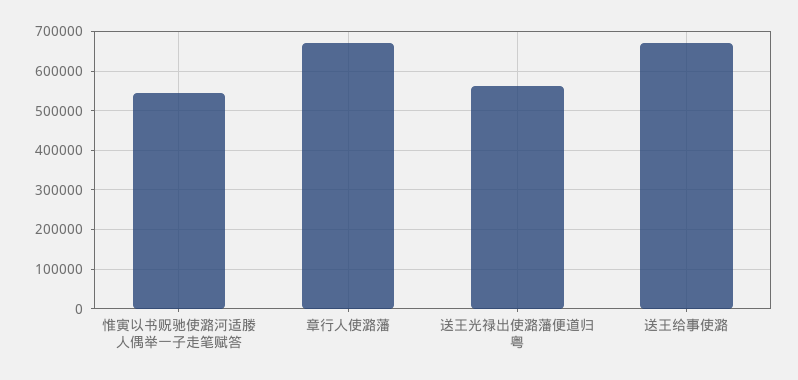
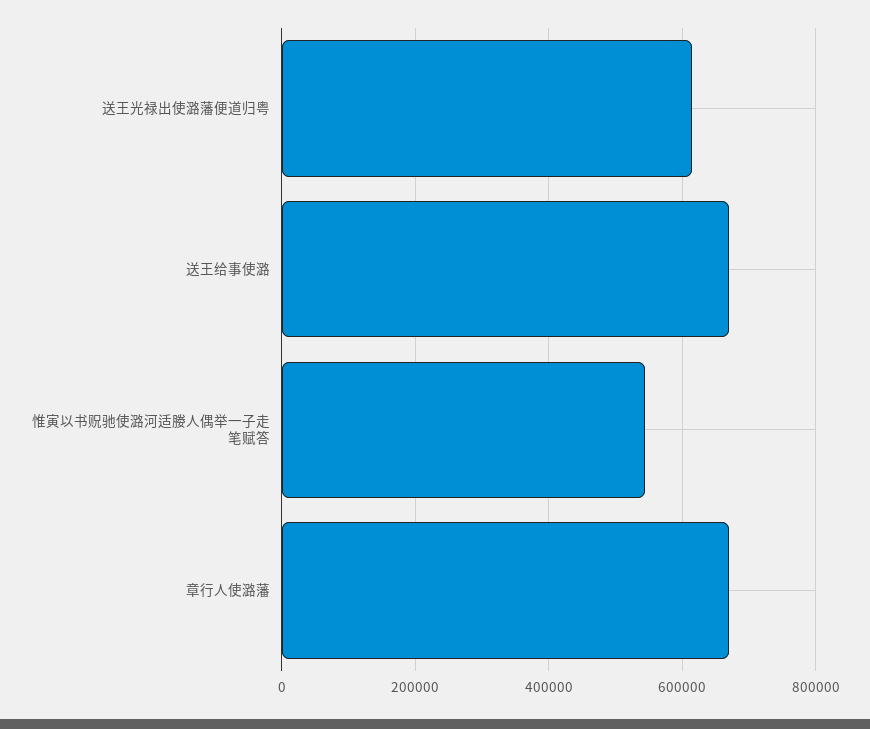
  {
    "惟寅以书贶驰使潞河适媵人偶举一子走笔赋答": 540000,
    "章行人使潞藩": 680000,
-   "送王光禄出使潞藩便道归粤": 560000,
+   "送王光禄出使潞藩便道归粤": 620000,
    "送王给事使潞": 680000
  }

